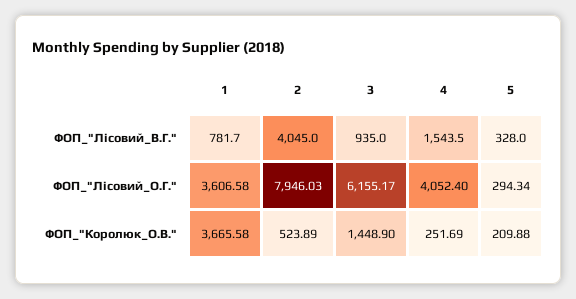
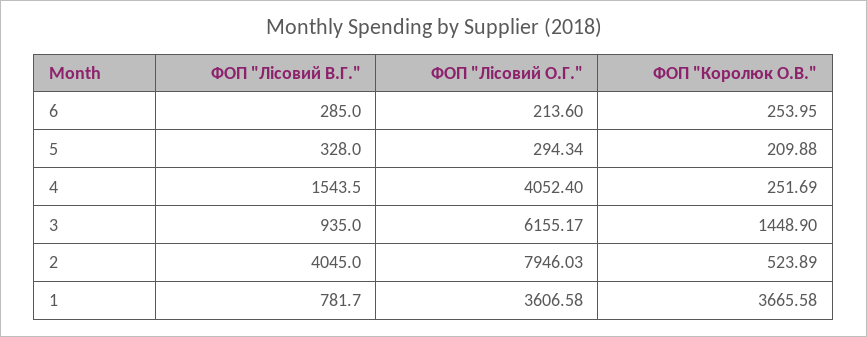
  {
    "1": {
      "ФОП_\"Лісовий_В.Г.\"": 781.7,
      "ФОП_\"Лісовий_О.Г.\"": 3606.58,
      "ФОП_\"Королюк_О.В.\"": 3665.58
    },
    "2": {
      "ФОП_\"Лісовий_В.Г.\"": 4045,
      "ФОП_\"Лісовий_О.Г.\"": 7946.03,
      "ФОП_\"Королюк_О.В.\"": 523.89
    },
    "3": {
      "ФОП_\"Лісовий_В.Г.\"": 935,
      "ФОП_\"Лісовий_О.Г.\"": 6155.17,
      "ФОП_\"Королюк_О.В.\"": 1448.9
    },
    "4": {
      "ФОП_\"Лісовий_В.Г.\"": 1543.5,
      "ФОП_\"Лісовий_О.Г.\"": 4052.4,
      "ФОП_\"Королюк_О.В.\"": 251.69
    },
    "5": {
      "ФОП_\"Лісовий_В.Г.\"": 328,
      "ФОП_\"Лісовий_О.Г.\"": 294.34,
      "ФОП_\"Королюк_О.В.\"": 209.88
-   }
+   },
+   "6": {
+     "ФОП_\"Лісовий_В.Г.\"": 285,
+     "ФОП_\"Лісовий_О.Г.\"": 213.6,
+     "ФОП_\"Королюк_О.В.\"": 253.95
+   }
  }

